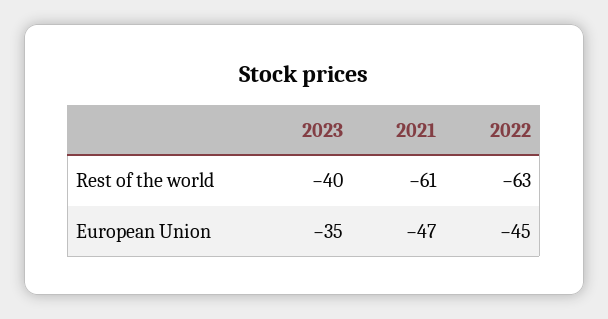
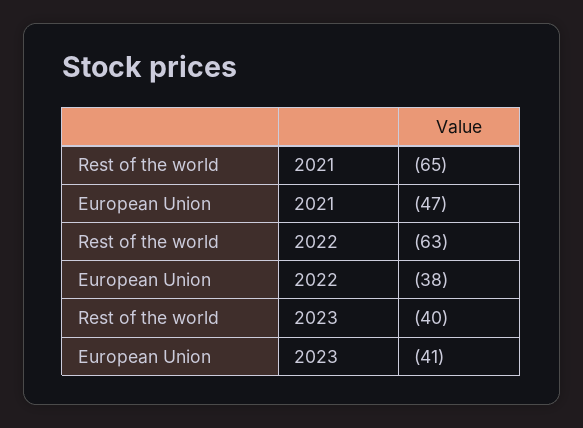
  {
    "2023": {
      "Rest of the world": -40,
-     "European Union": -35
+     "European Union": -41
    },
    "2021": {
-     "Rest of the world": -61,
+     "Rest of the world": -65,
      "European Union": -47
    },
    "2022": {
      "Rest of the world": -63,
-     "European Union": -45
+     "European Union": -38
    }
  }

